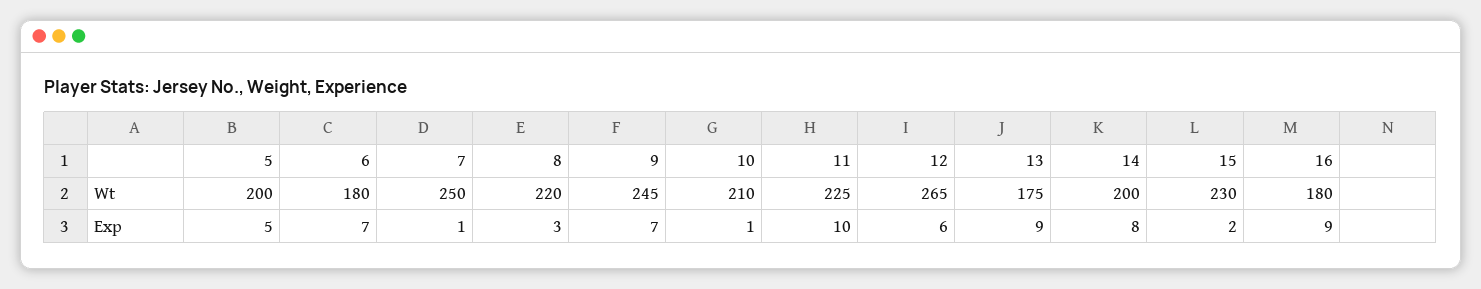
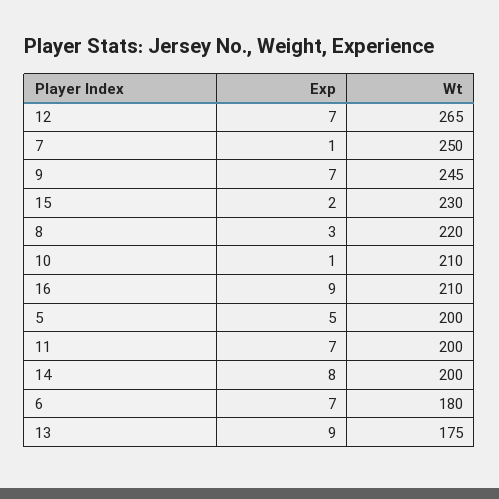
  {
    "5": {
      "Wt": 200,
      "Exp": 5
    },
    "6": {
      "Wt": 180,
      "Exp": 7
    },
    "7": {
      "Wt": 250,
      "Exp": 1
    },
    "8": {
      "Wt": 220,
      "Exp": 3
    },
    "9": {
      "Wt": 245,
      "Exp": 7
    },
    "10": {
      "Wt": 210,
      "Exp": 1
    },
    "11": {
-     "Wt": 225,
+     "Wt": 200,
-     "Exp": 10
+     "Exp": 7
    },
    "12": {
      "Wt": 265,
-     "Exp": 6
+     "Exp": 7
    },
    "13": {
      "Wt": 175,
      "Exp": 9
    },
    "14": {
      "Wt": 200,
      "Exp": 8
    },
    "15": {
      "Wt": 230,
      "Exp": 2
    },
    "16": {
-     "Wt": 180,
+     "Wt": 210,
      "Exp": 9
    }
  }

